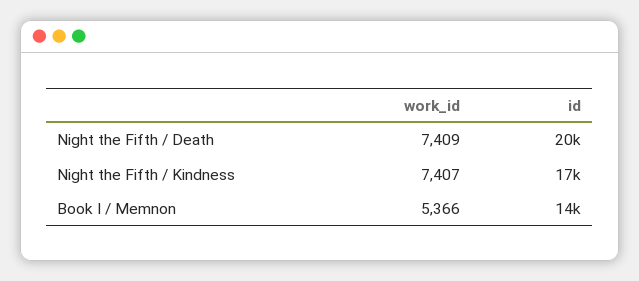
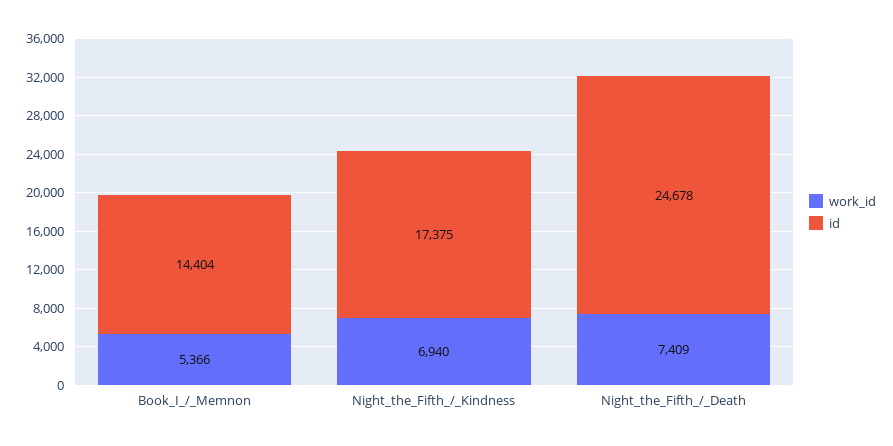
  {
    "work_id": {
      "Night the Fifth / Death": 7409,
-     "Night the Fifth / Kindness": 7407,
+     "Night the Fifth / Kindness": 6940,
      "Book I / Memnon": 5366
    },
    "id": {
-     "Night the Fifth / Death": 20000,
+     "Night the Fifth / Death": 24678,
      "Night the Fifth / Kindness": 17375,
      "Book I / Memnon": 14404
    }
  }

